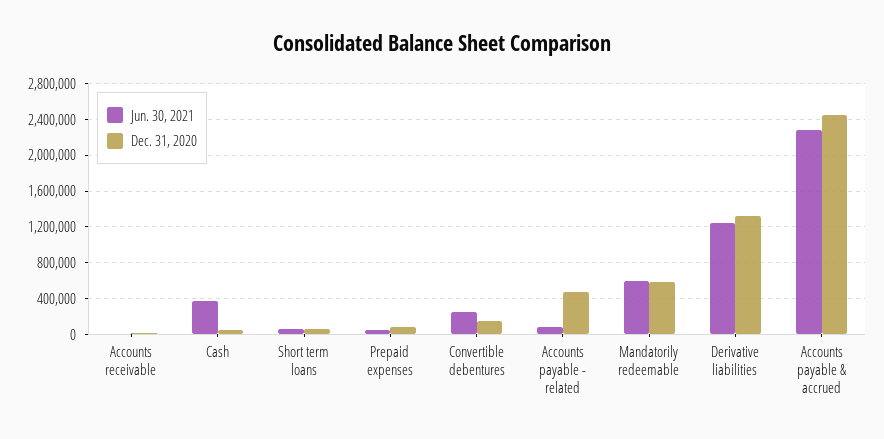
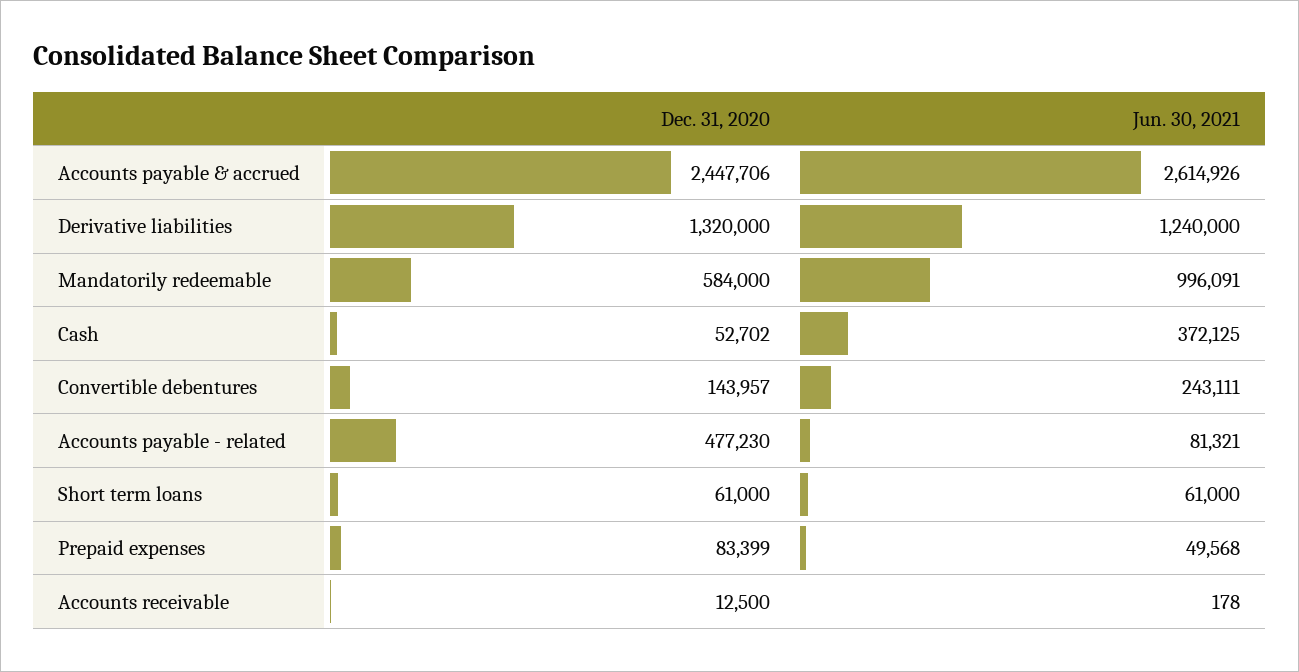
  {
    "Jun. 30, 2021": {
      "Accounts receivable": 178,
      "Cash": 372125,
      "Short term loans": 61000,
      "Prepaid expenses": 49568,
      "Convertible debentures": 243111,
      "Accounts payable - related": 81321,
-     "Mandatorily redeemable": 600000,
+     "Mandatorily redeemable": 996091,
      "Derivative liabilities": 1240000,
-     "Accounts payable & accrued": 2300000
+     "Accounts payable & accrued": 2614926
    },
    "Dec. 31, 2020": {
      "Accounts receivable": 12500,
      "Cash": 52702,
      "Short term loans": 61000,
      "Prepaid expenses": 83399,
      "Convertible debentures": 143957,
      "Accounts payable - related": 477230,
      "Mandatorily redeemable": 584000,
      "Derivative liabilities": 1320000,
      "Accounts payable & accrued": 2447706
    }
  }

